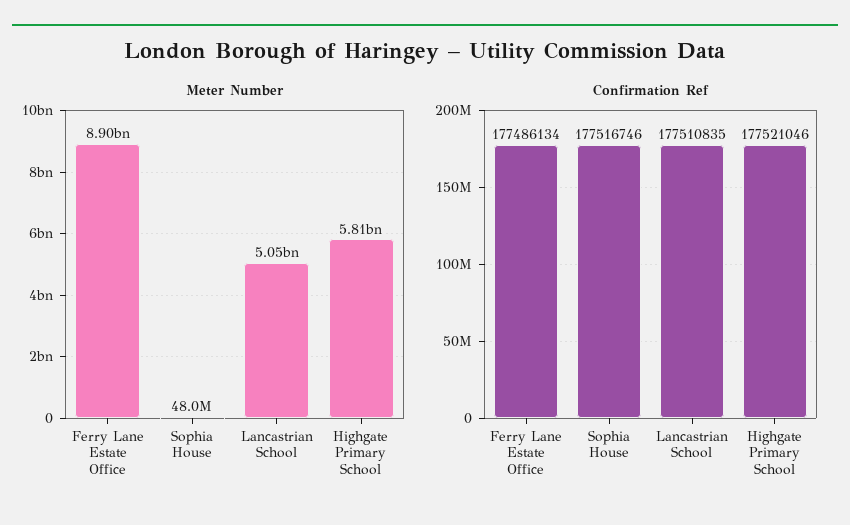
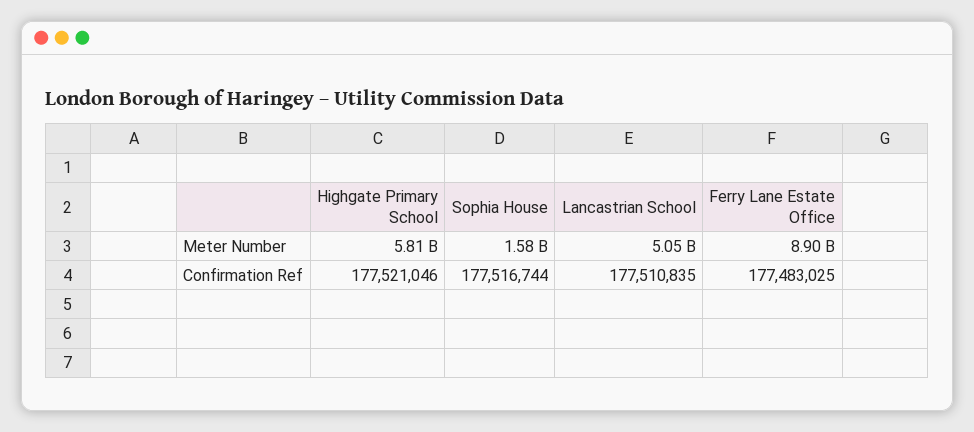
  {
    "Meter Number": {
      "Ferry Lane Estate Office": 8900000000,
-     "Sophia House": 48000000,
+     "Sophia House": 1580000000,
      "Lancastrian School": 5050000000,
      "Highgate Primary School": 5810000000
    },
    "Confirmation Ref": {
-     "Ferry Lane Estate Office": 177486134,
+     "Ferry Lane Estate Office": 177483025,
-     "Sophia House": 177516746,
+     "Sophia House": 177516744,
      "Lancastrian School": 177510835,
      "Highgate Primary School": 177521046
    }
  }

